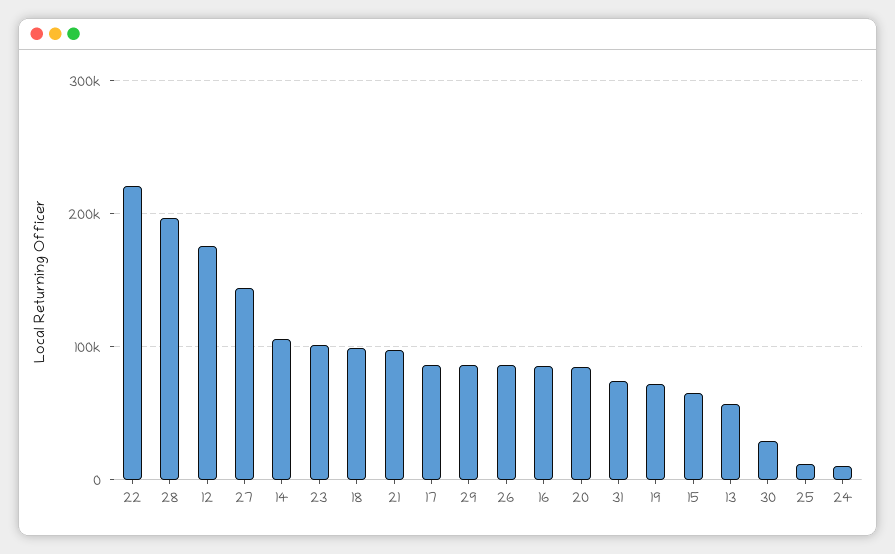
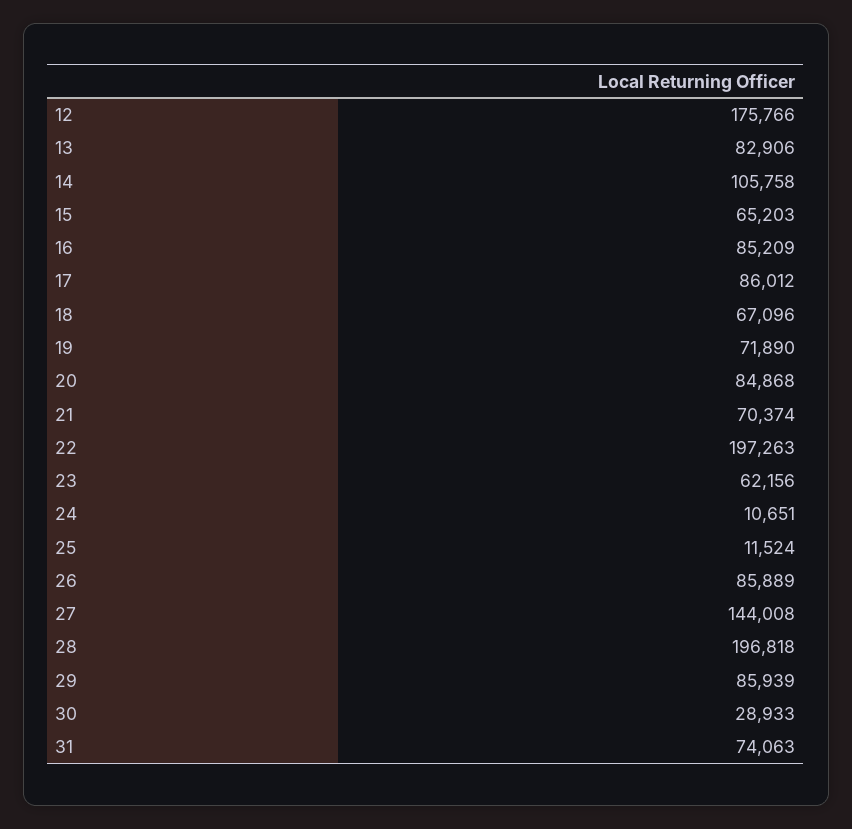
  {
-   "22": 220000,
+   "22": 197263,
    "28": 196818,
    "12": 175766,
    "27": 144008,
    "14": 105758,
-   "23": 100000,
+   "23": 62156,
-   "18": 100000,
+   "18": 67096,
-   "21": 100000,
+   "21": 70374,
    "17": 86012,
    "29": 85939,
    "26": 85889,
    "16": 85209,
    "20": 84868,
    "31": 74063,
    "19": 71890,
    "15": 65203,
-   "13": 60000,
+   "13": 82906,
    "30": 28933,
    "25": 11524,
    "24": 10651
  }

